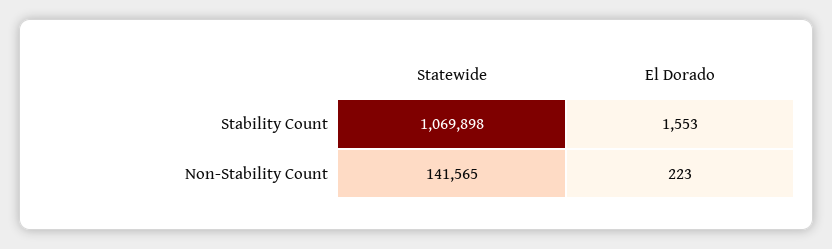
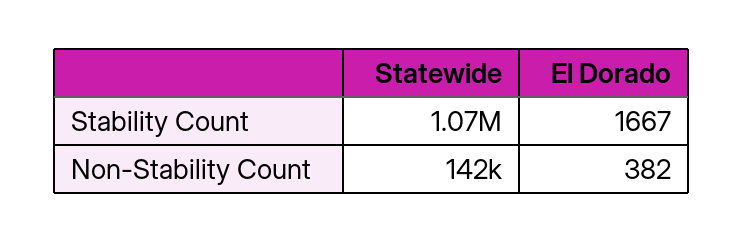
  {
    "Statewide": {
      "Stability Count": 1069898,
      "Non-Stability Count": 141565
    },
    "El Dorado": {
-     "Stability Count": 1553,
+     "Stability Count": 1667,
-     "Non-Stability Count": 223
+     "Non-Stability Count": 382
    }
  }

